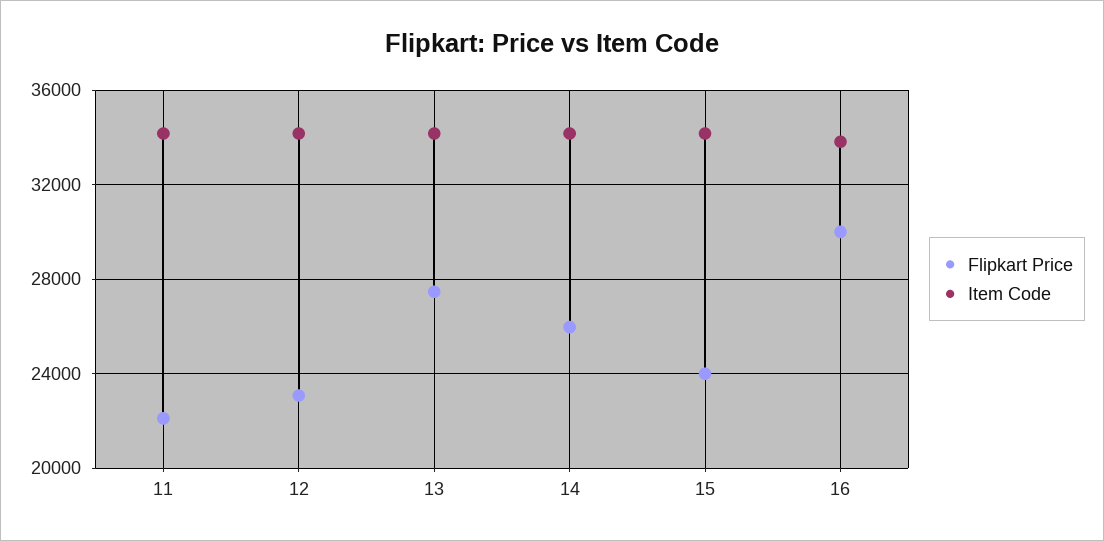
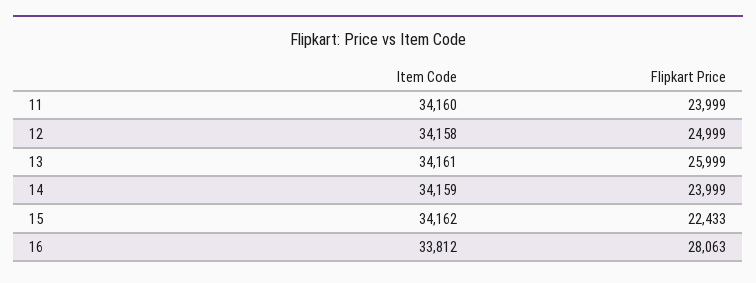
  {
    "Flipkart Price": {
-     "11": 22000,
+     "11": 23999,
-     "12": 23000,
+     "12": 24999,
-     "13": 27500,
+     "13": 25999,
-     "14": 26000,
+     "14": 23999,
-     "15": 24000,
+     "15": 22433,
-     "16": 30000
+     "16": 28063
    },
    "Item Code": {
      "11": 34160,
      "12": 34158,
      "13": 34161,
      "14": 34159,
      "15": 34162,
      "16": 33812
    }
  }

